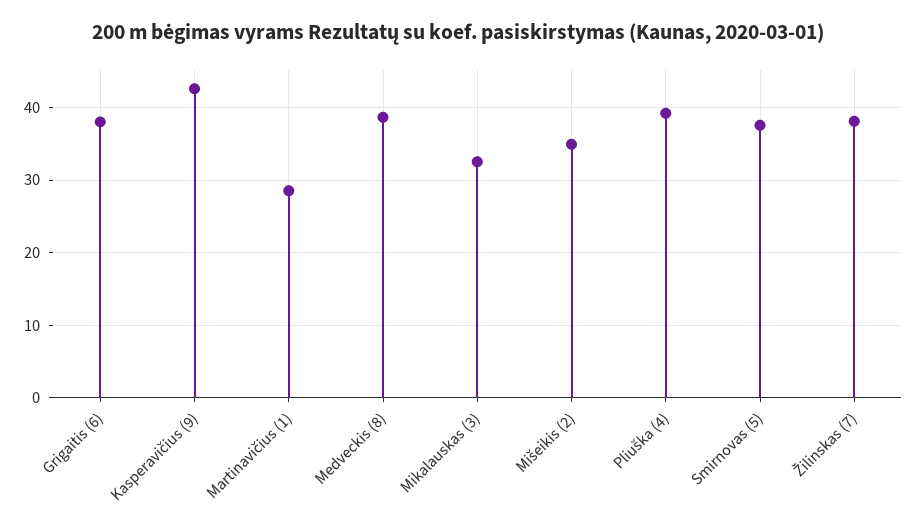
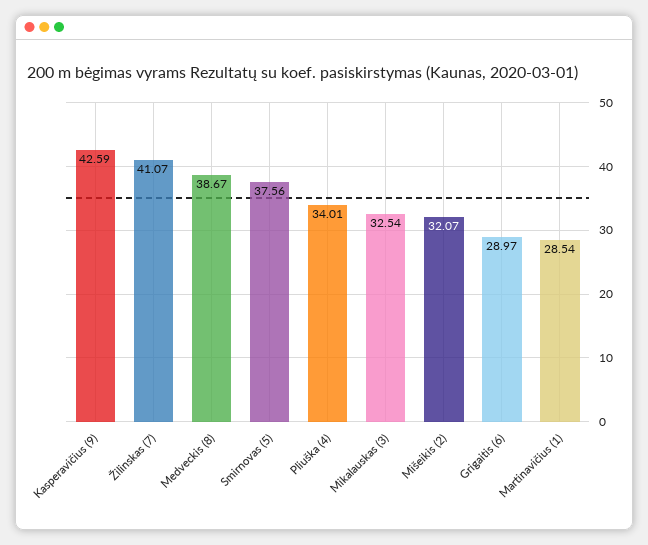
  {
-   "Grigaitis (6)": 38,
+   "Grigaitis (6)": 28.97,
    "Kasperavičius (9)": 42.59,
    "Martinavičius (1)": 28.54,
    "Medveckis (8)": 38.67,
    "Mikalauskas (3)": 32.54,
-   "Mišeikis (2)": 35,
+   "Mišeikis (2)": 32.07,
-   "Pliuška (4)": 39,
+   "Pliuška (4)": 34.01,
    "Smirnovas (5)": 37.56,
-   "Žilinskas (7)": 38
+   "Žilinskas (7)": 41.07
  }

